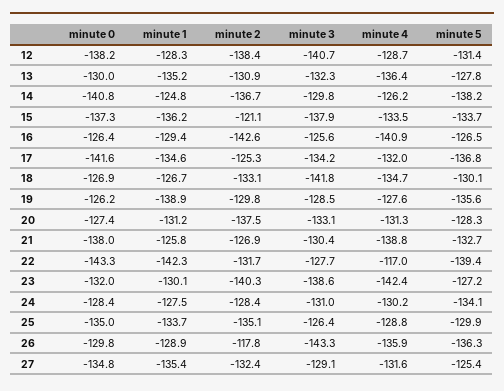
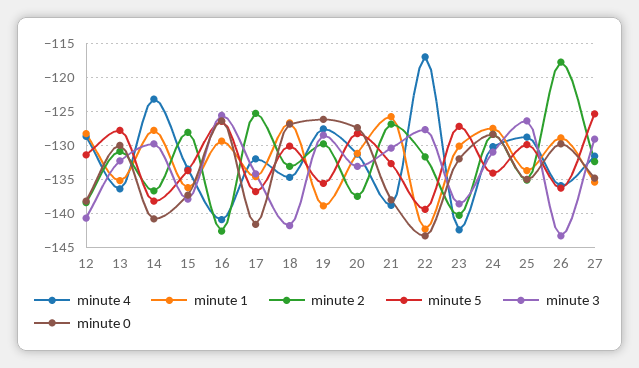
  {
    "minute 0": {
      "12": -138.2,
      "13": -130,
      "14": -140.8,
      "15": -137.3,
      "16": -126.4,
      "17": -141.6,
      "18": -126.9,
      "19": -126.2,
      "20": -127.4,
      "21": -138,
      "22": -143.3,
      "23": -132,
      "24": -128.4,
      "25": -135,
      "26": -129.8,
      "27": -134.8
    },
    "minute 1": {
      "12": -128.3,
      "13": -135.2,
-     "14": -124.8,
+     "14": -128,
      "15": -136.2,
      "16": -129.4,
      "17": -134.6,
      "18": -126.7,
      "19": -138.9,
      "20": -131.2,
      "21": -125.8,
      "22": -142.3,
      "23": -130.1,
      "24": -127.5,
      "25": -133.7,
      "26": -128.9,
      "27": -135.4
    },
    "minute 2": {
      "12": -138.4,
      "13": -130.9,
      "14": -136.7,
-     "15": -121.1,
+     "15": -128,
      "16": -142.6,
      "17": -125.3,
      "18": -133.1,
      "19": -129.8,
      "20": -137.5,
      "21": -126.9,
      "22": -131.7,
      "23": -140.3,
      "24": -128.4,
      "25": -135.1,
      "26": -117.8,
      "27": -132.4
    },
    "minute 3": {
      "12": -140.7,
      "13": -132.3,
      "14": -129.8,
      "15": -137.9,
      "16": -125.6,
      "17": -134.2,
      "18": -141.8,
      "19": -128.5,
      "20": -133.1,
      "21": -130.4,
      "22": -127.7,
      "23": -138.6,
      "24": -131,
      "25": -126.4,
      "26": -143.3,
      "27": -129.1
    },
    "minute 4": {
      "12": -128.7,
      "13": -136.4,
-     "14": -126.2,
+     "14": -123,
      "15": -133.5,
      "16": -140.9,
      "17": -132,
      "18": -134.7,
      "19": -127.6,
      "20": -131.3,
      "21": -138.8,
      "22": -117,
      "23": -142.4,
      "24": -130.2,
      "25": -128.8,
      "26": -135.9,
      "27": -131.6
    },
    "minute 5": {
      "12": -131.4,
      "13": -127.8,
      "14": -138.2,
      "15": -133.7,
      "16": -126.5,
      "17": -136.8,
      "18": -130.1,
      "19": -135.6,
      "20": -128.3,
      "21": -132.7,
      "22": -139.4,
      "23": -127.2,
      "24": -134.1,
      "25": -129.9,
      "26": -136.3,
      "27": -125.4
    }
  }

